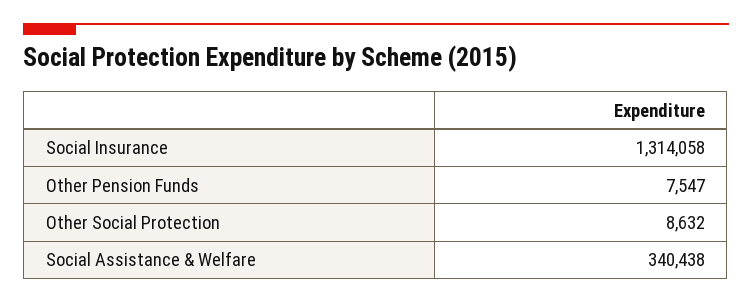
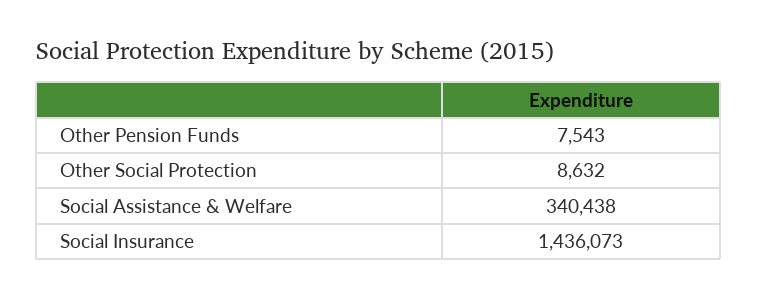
  {
-   "Social Insurance": 1314058,
+   "Social Insurance": 1436073,
-   "Other Pension Funds": 7547,
+   "Other Pension Funds": 7543,
    "Other Social Protection": 8632,
    "Social Assistance & Welfare": 340438
  }

